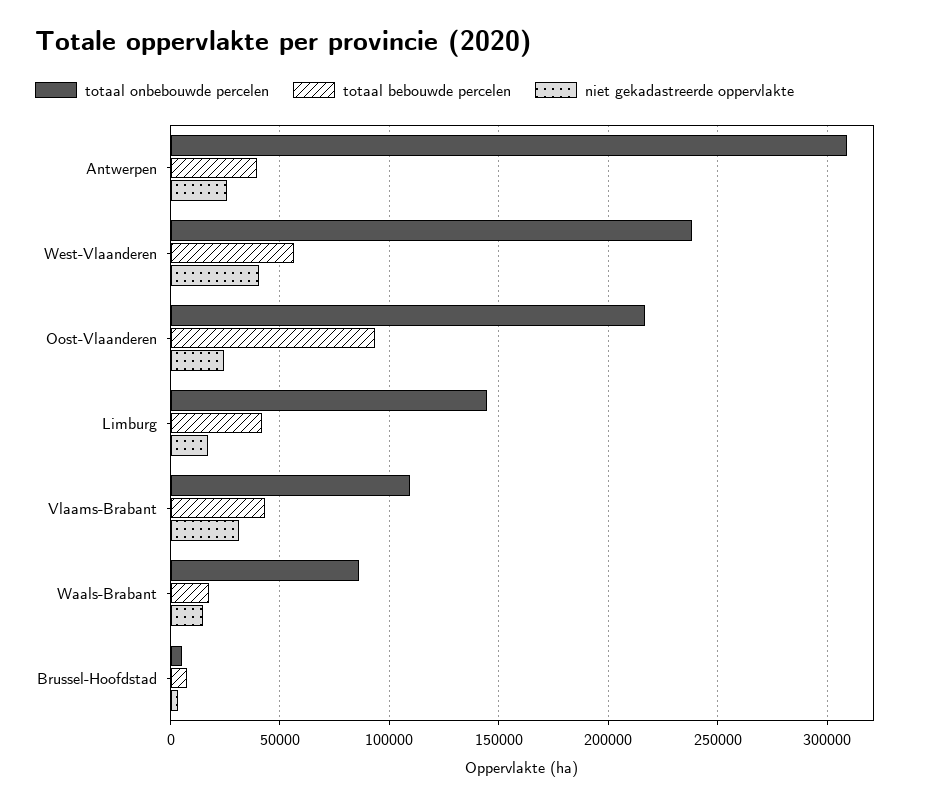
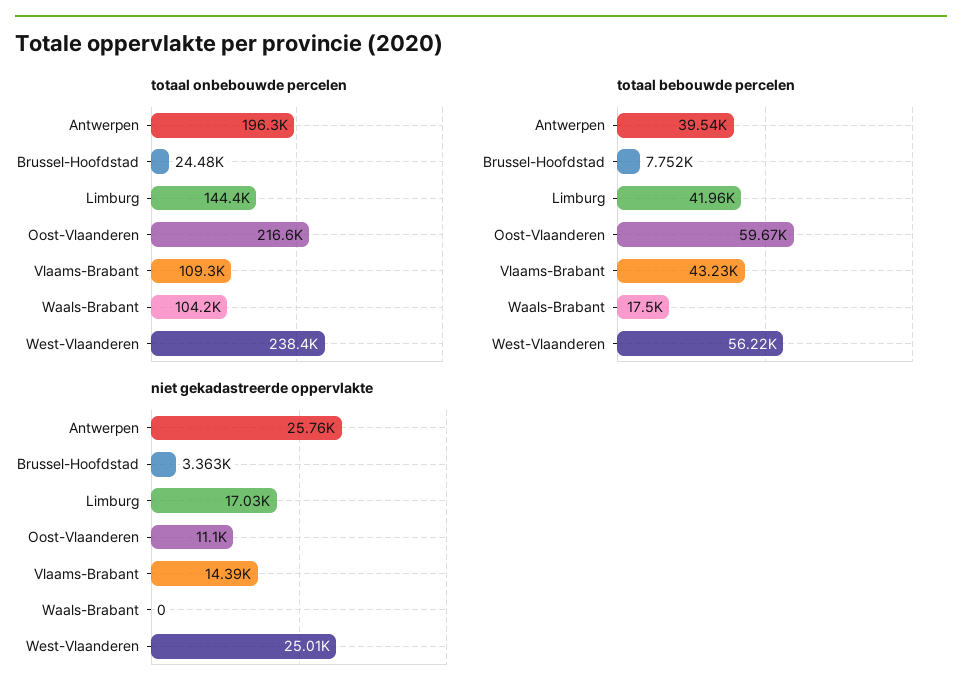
  {
    "totaal onbebouwde percelen": {
-     "Antwerpen": 310000,
+     "Antwerpen": 196300,
      "West-Vlaanderen": 238400,
      "Oost-Vlaanderen": 216600,
      "Limburg": 144400,
      "Vlaams-Brabant": 109300,
-     "Waals-Brabant": 85000,
+     "Waals-Brabant": 104200,
-     "Brussel-Hoofdstad": 5000
+     "Brussel-Hoofdstad": 24480
    },
    "totaal bebouwde percelen": {
      "Antwerpen": 39540,
      "West-Vlaanderen": 56220,
-     "Oost-Vlaanderen": 95000,
+     "Oost-Vlaanderen": 59670,
      "Limburg": 41960,
      "Vlaams-Brabant": 43230,
      "Waals-Brabant": 17500,
      "Brussel-Hoofdstad": 7752
    },
    "niet gekadastreerde oppervlakte": {
      "Antwerpen": 25760,
-     "West-Vlaanderen": 40000,
+     "West-Vlaanderen": 25010,
-     "Oost-Vlaanderen": 25000,
+     "Oost-Vlaanderen": 11100,
      "Limburg": 17030,
-     "Vlaams-Brabant": 30000,
+     "Vlaams-Brabant": 14390,
-     "Waals-Brabant": 15000,
+     "Waals-Brabant": 0,
      "Brussel-Hoofdstad": 3363
    }
  }

